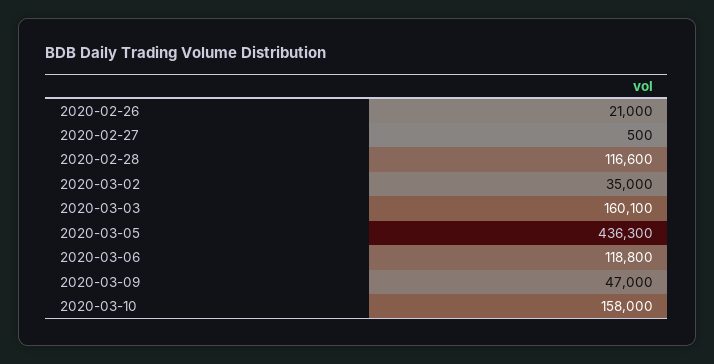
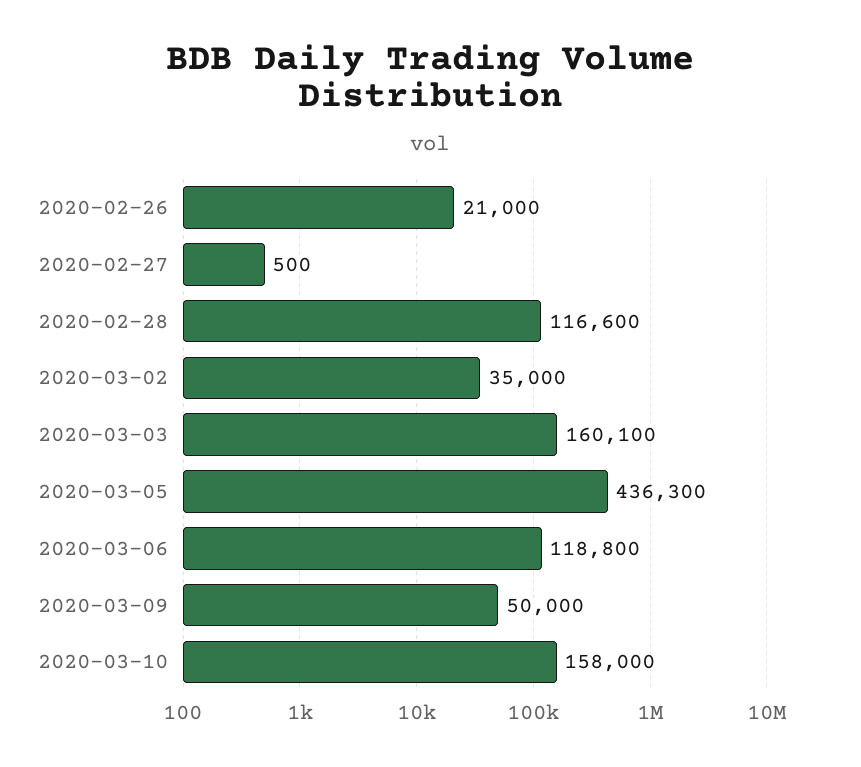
  {
    "2020-02-26": 21000,
    "2020-02-27": 500,
    "2020-02-28": 116600,
    "2020-03-02": 35000,
    "2020-03-03": 160100,
    "2020-03-05": 436300,
    "2020-03-06": 118800,
-   "2020-03-09": 47000,
+   "2020-03-09": 50000,
    "2020-03-10": 158000
  }

